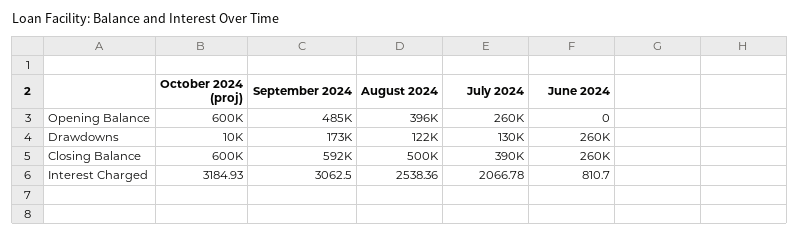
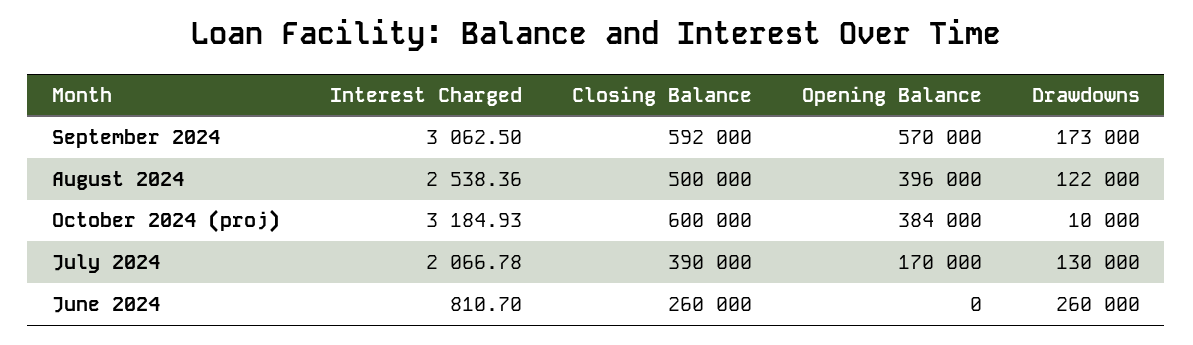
  {
    "October 2024 (proj)": {
-     "Opening Balance": 600000,
+     "Opening Balance": 384000,
      "Drawdowns": 10000,
      "Closing Balance": 600000,
      "Interest Charged": 3184.93
    },
    "September 2024": {
-     "Opening Balance": 485000,
+     "Opening Balance": 570000,
      "Drawdowns": 173000,
      "Closing Balance": 592000,
      "Interest Charged": 3062.5
    },
    "August 2024": {
      "Opening Balance": 396000,
      "Drawdowns": 122000,
      "Closing Balance": 500000,
      "Interest Charged": 2538.36
    },
    "July 2024": {
-     "Opening Balance": 260000,
+     "Opening Balance": 170000,
      "Drawdowns": 130000,
      "Closing Balance": 390000,
      "Interest Charged": 2066.78
    },
    "June 2024": {
      "Opening Balance": 0,
      "Drawdowns": 260000,
      "Closing Balance": 260000,
      "Interest Charged": 810.7
    }
  }

